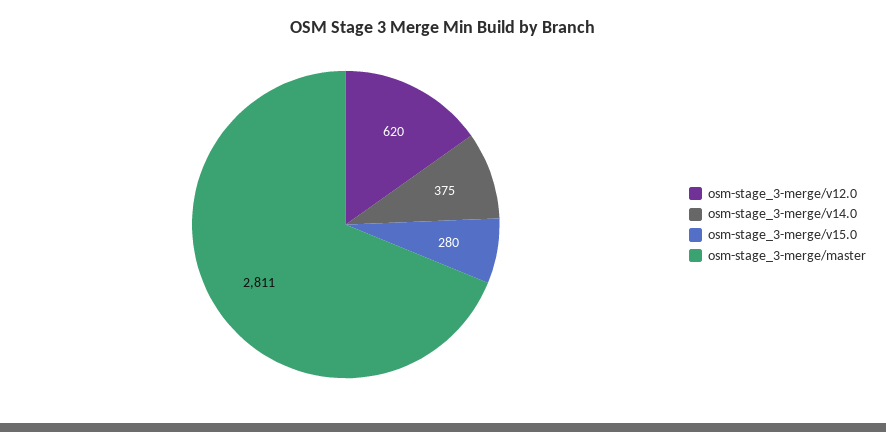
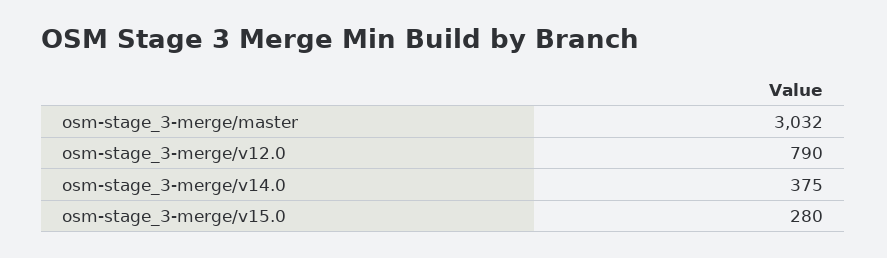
  {
-   "osm-stage_3-merge/v12.0": 620,
+   "osm-stage_3-merge/v12.0": 790,
    "osm-stage_3-merge/v14.0": 375,
    "osm-stage_3-merge/v15.0": 280,
-   "osm-stage_3-merge/master": 2811
+   "osm-stage_3-merge/master": 3032
  }

